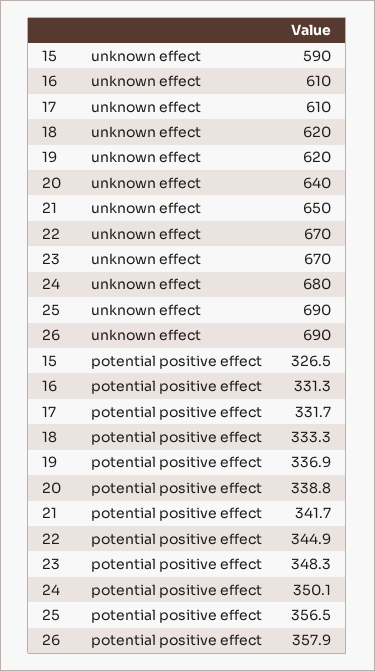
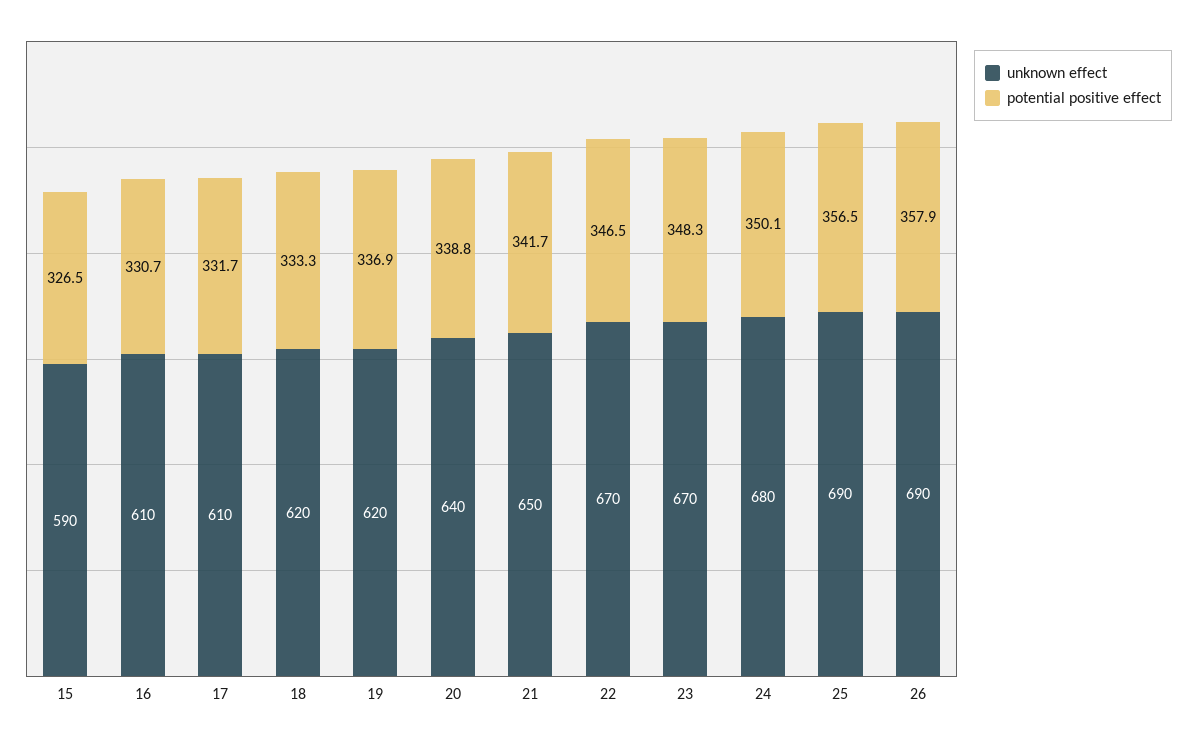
  {
    "unknown effect": {
      "15": 590,
      "16": 610,
      "17": 610,
      "18": 620,
      "19": 620,
      "20": 640,
      "21": 650,
      "22": 670,
      "23": 670,
      "24": 680,
      "25": 690,
      "26": 690
    },
    "potential positive effect": {
      "15": 326.5,
-     "16": 331.3,
+     "16": 330.7,
      "17": 331.7,
      "18": 333.3,
      "19": 336.9,
      "20": 338.8,
      "21": 341.7,
-     "22": 344.9,
+     "22": 346.5,
      "23": 348.3,
      "24": 350.1,
      "25": 356.5,
      "26": 357.9
    }
  }

